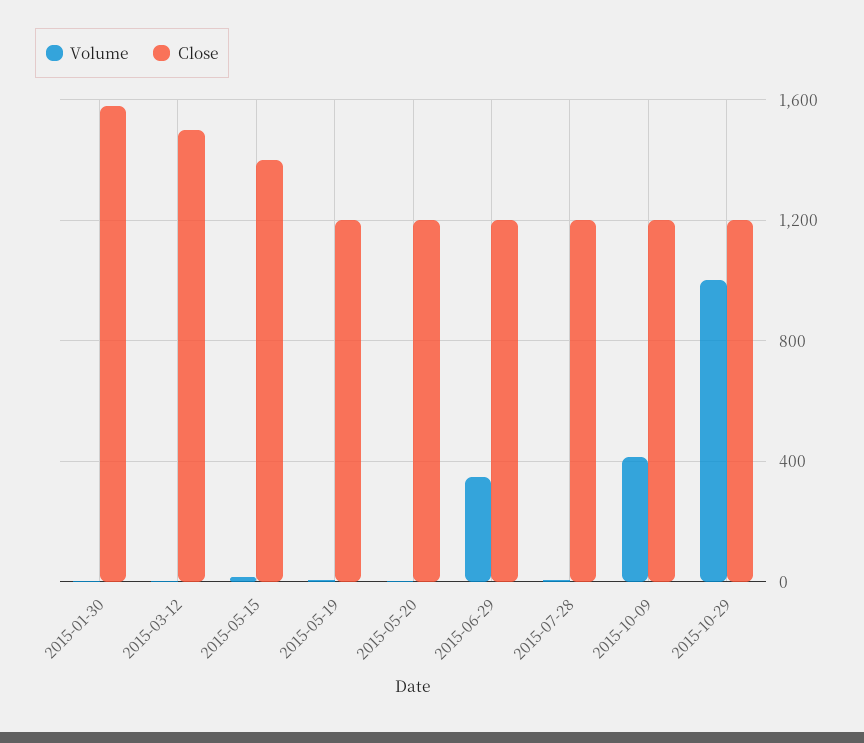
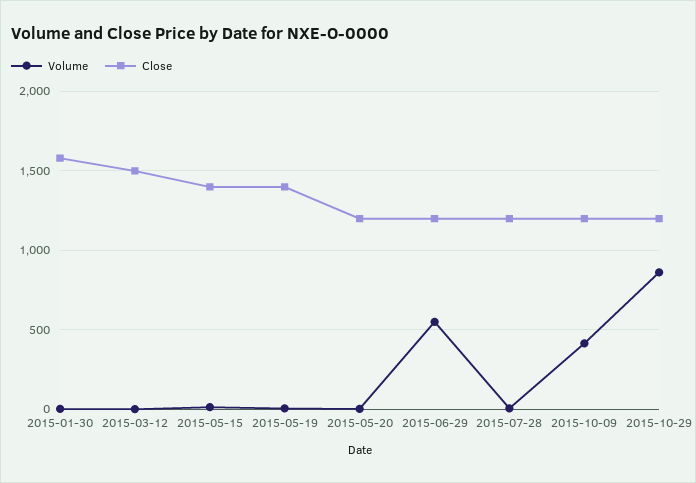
  {
    "Volume": {
      "2015-01-30": 0,
      "2015-03-12": 0,
      "2015-05-15": 0,
      "2015-05-19": 0,
      "2015-05-20": 0,
-     "2015-06-29": 350,
+     "2015-06-29": 550,
      "2015-07-28": 0,
      "2015-10-09": 400,
-     "2015-10-29": 1000
+     "2015-10-29": 850
    },
    "Close": {
      "2015-01-30": 1600,
      "2015-03-12": 1500,
      "2015-05-15": 1400,
-     "2015-05-19": 1200,
+     "2015-05-19": 1400,
      "2015-05-20": 1200,
      "2015-06-29": 1200,
      "2015-07-28": 1200,
      "2015-10-09": 1200,
      "2015-10-29": 1200
    }
  }

